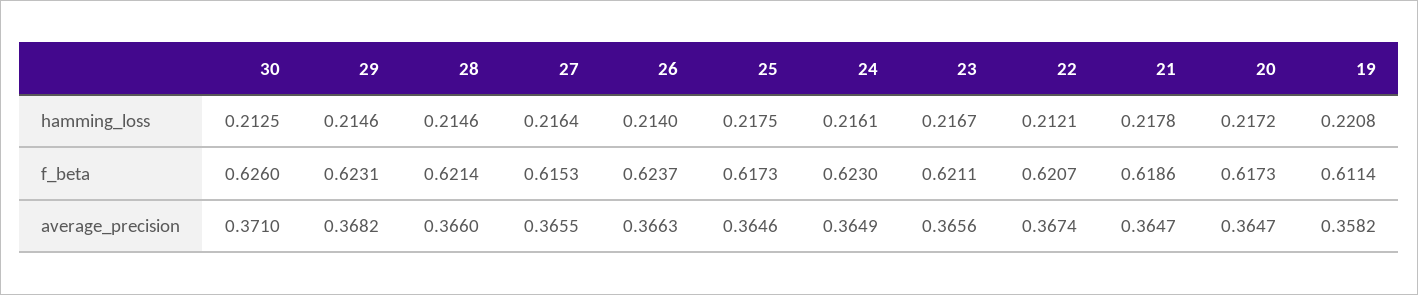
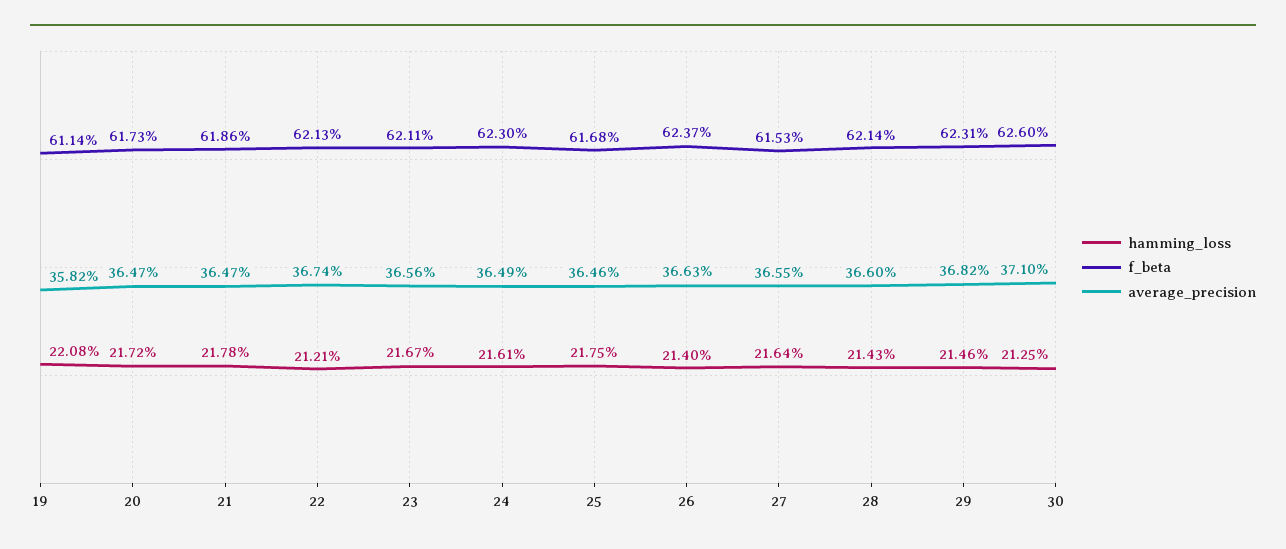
  {
    "hamming_loss": {
      "30": 0.2125,
      "29": 0.2146,
-     "28": 0.2146,
+     "28": 0.2143,
      "27": 0.2164,
      "26": 0.214,
      "25": 0.2175,
      "24": 0.2161,
      "23": 0.2167,
      "22": 0.2121,
      "21": 0.2178,
      "20": 0.2172,
      "19": 0.2208
    },
    "f_beta": {
      "30": 0.626,
      "29": 0.6231,
      "28": 0.6214,
      "27": 0.6153,
      "26": 0.6237,
-     "25": 0.6173,
+     "25": 0.6168,
      "24": 0.623,
      "23": 0.6211,
-     "22": 0.6207,
+     "22": 0.6213,
      "21": 0.6186,
      "20": 0.6173,
      "19": 0.6114
    },
    "average_precision": {
      "30": 0.371,
      "29": 0.3682,
      "28": 0.366,
      "27": 0.3655,
      "26": 0.3663,
      "25": 0.3646,
      "24": 0.3649,
      "23": 0.3656,
      "22": 0.3674,
      "21": 0.3647,
      "20": 0.3647,
      "19": 0.3582
    }
  }

